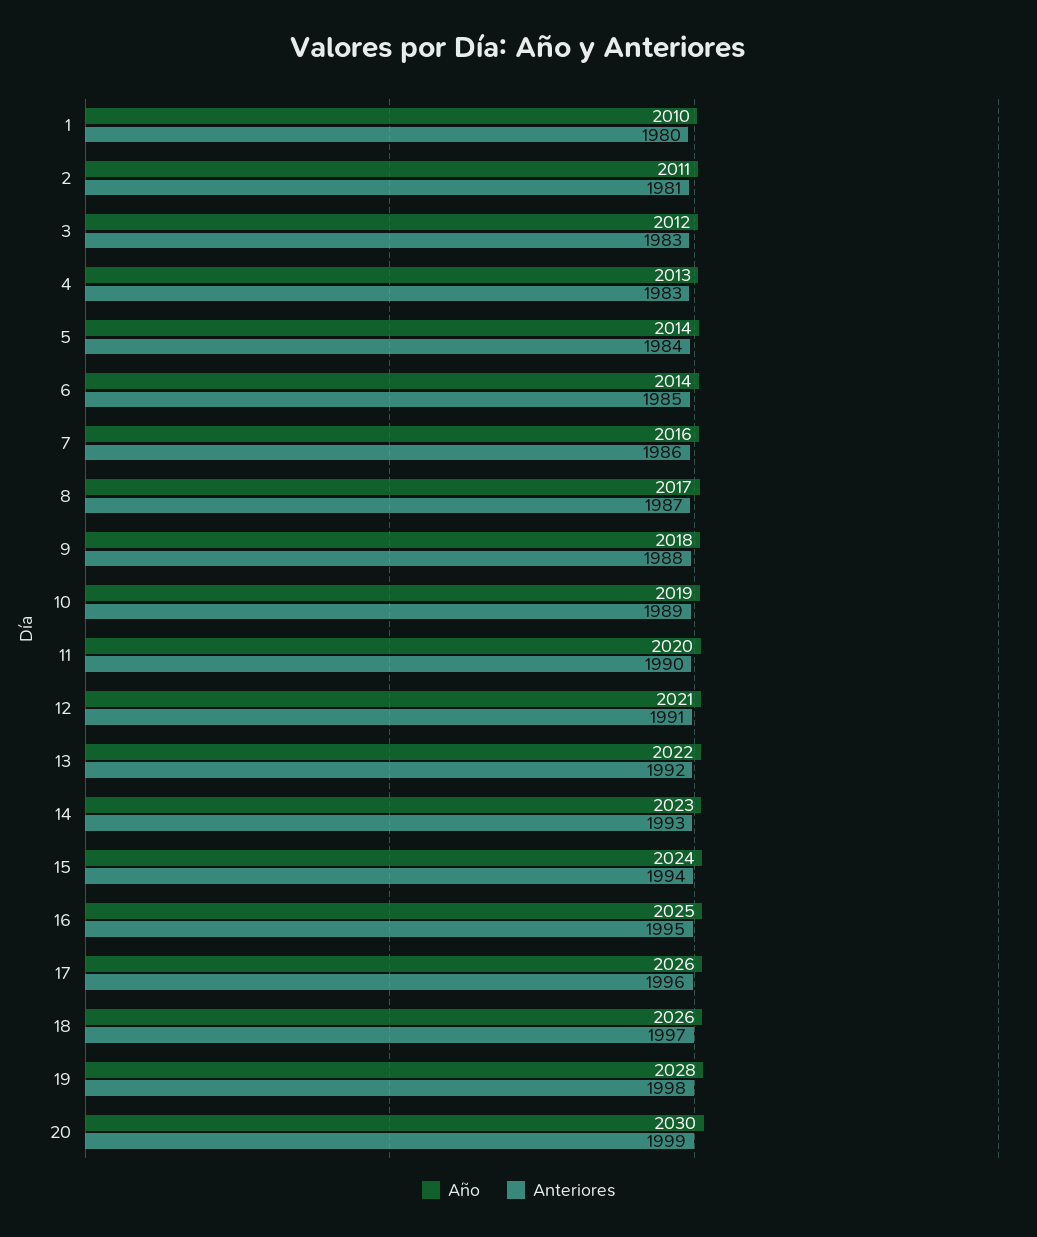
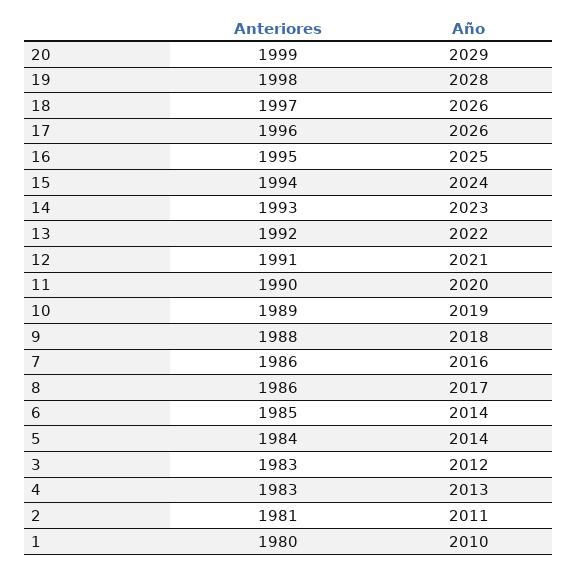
  {
    "Año": {
      "1": 2010,
      "2": 2011,
      "3": 2012,
      "4": 2013,
      "5": 2014,
      "6": 2014,
      "7": 2016,
      "8": 2017,
      "9": 2018,
      "10": 2019,
      "11": 2020,
      "12": 2021,
      "13": 2022,
      "14": 2023,
      "15": 2024,
      "16": 2025,
      "17": 2026,
      "18": 2026,
      "19": 2028,
-     "20": 2030
+     "20": 2029
    },
    "Anteriores": {
      "1": 1980,
      "2": 1981,
      "3": 1983,
      "4": 1983,
      "5": 1984,
      "6": 1985,
      "7": 1986,
-     "8": 1987,
+     "8": 1986,
      "9": 1988,
      "10": 1989,
      "11": 1990,
      "12": 1991,
      "13": 1992,
      "14": 1993,
      "15": 1994,
      "16": 1995,
      "17": 1996,
      "18": 1997,
      "19": 1998,
      "20": 1999
    }
  }

